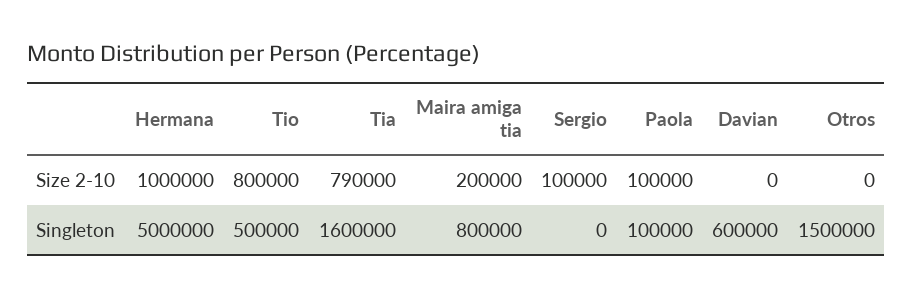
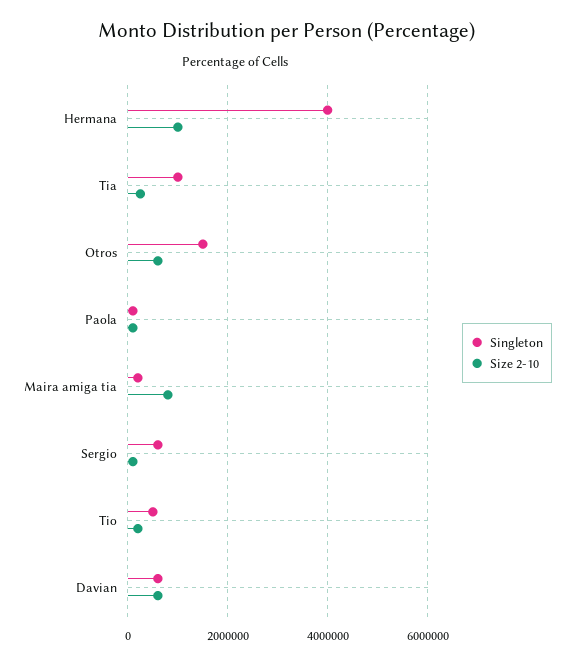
  {
    "Size 2-10": {
      "Hermana": 1000000,
-     "Tio": 800000,
+     "Tio": 200000,
-     "Tia": 790000,
+     "Tia": 200000,
-     "Maira amiga tia": 200000,
+     "Maira amiga tia": 800000,
      "Sergio": 100000,
      "Paola": 100000,
-     "Davian": 0,
+     "Davian": 600000,
-     "Otros": 0
+     "Otros": 600000
    },
    "Singleton": {
-     "Hermana": 5000000,
+     "Hermana": 4000000,
      "Tio": 500000,
-     "Tia": 1600000,
+     "Tia": 1000000,
-     "Maira amiga tia": 800000,
+     "Maira amiga tia": 200000,
-     "Sergio": 0,
+     "Sergio": 600000,
      "Paola": 100000,
      "Davian": 600000,
      "Otros": 1500000
    }
  }

